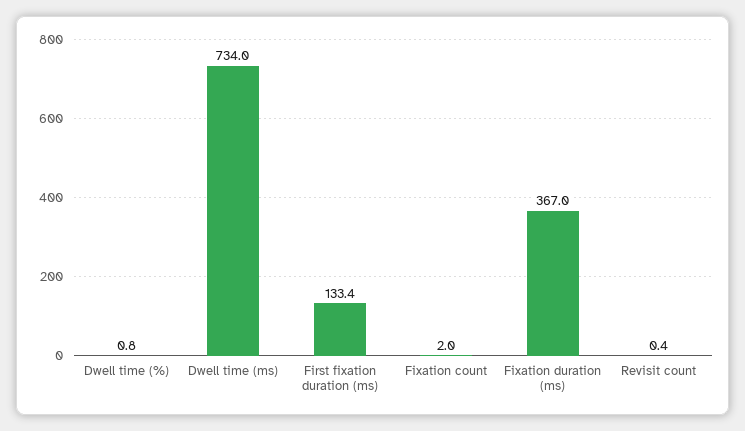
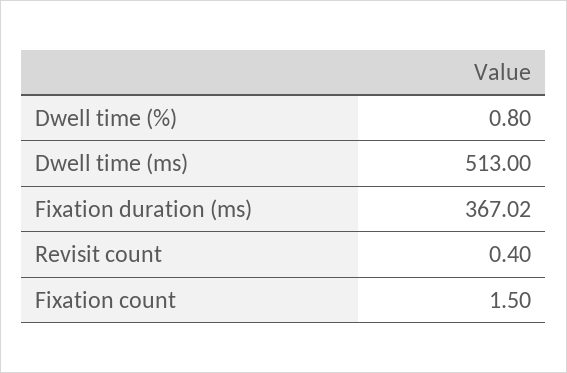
  {
    "Dwell time (%)": 0.8,
-   "Dwell time (ms)": 734,
+   "Dwell time (ms)": 513,
-   "First fixation duration (ms)": 133.4,
-   "Fixation count": 2,
+   "Fixation count": 1.5,
    "Fixation duration (ms)": 367.02,
    "Revisit count": 0.4
  }

